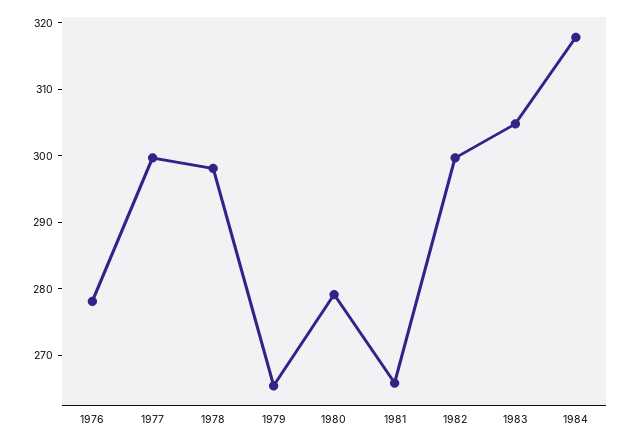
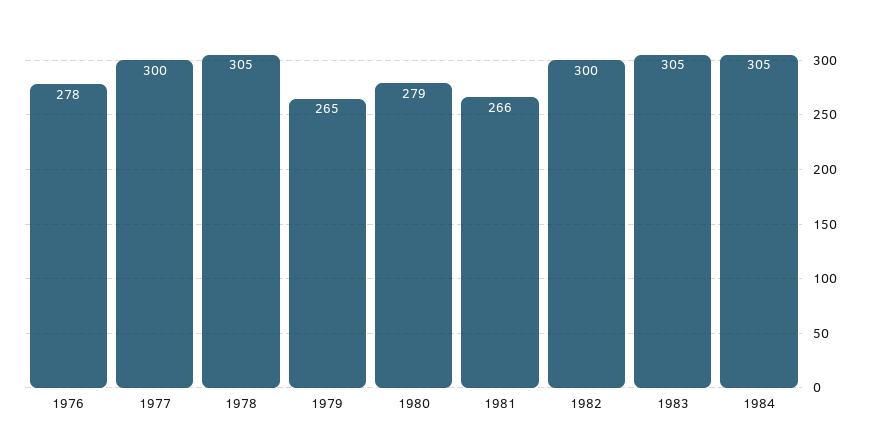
  {
    "1976": 278,
    "1977": 300,
-   "1978": 298,
+   "1978": 305,
    "1979": 265,
    "1980": 279,
    "1981": 266,
    "1982": 300,
    "1983": 305,
-   "1984": 318
+   "1984": 305
  }

